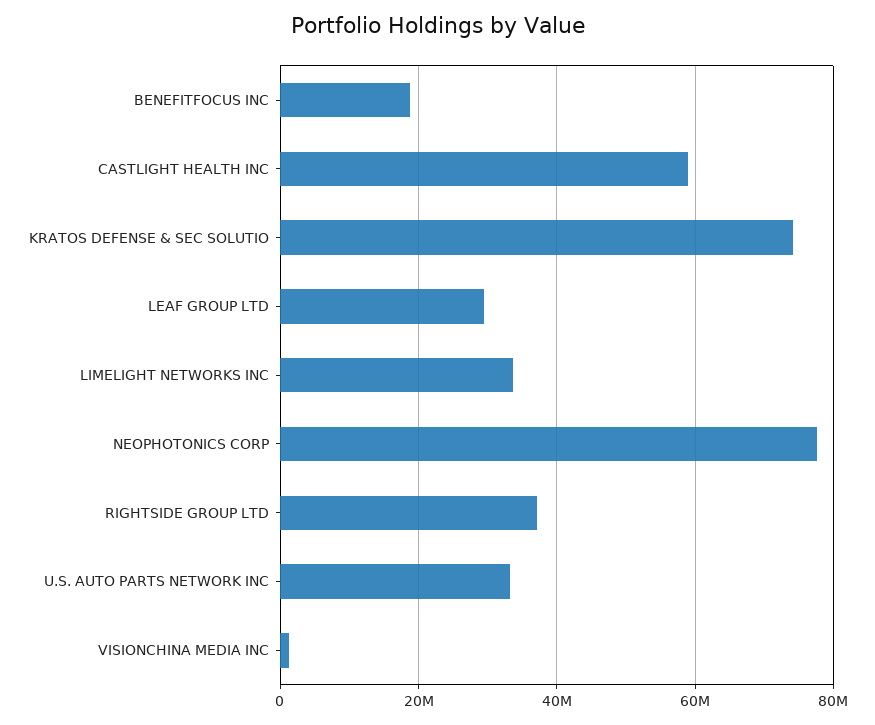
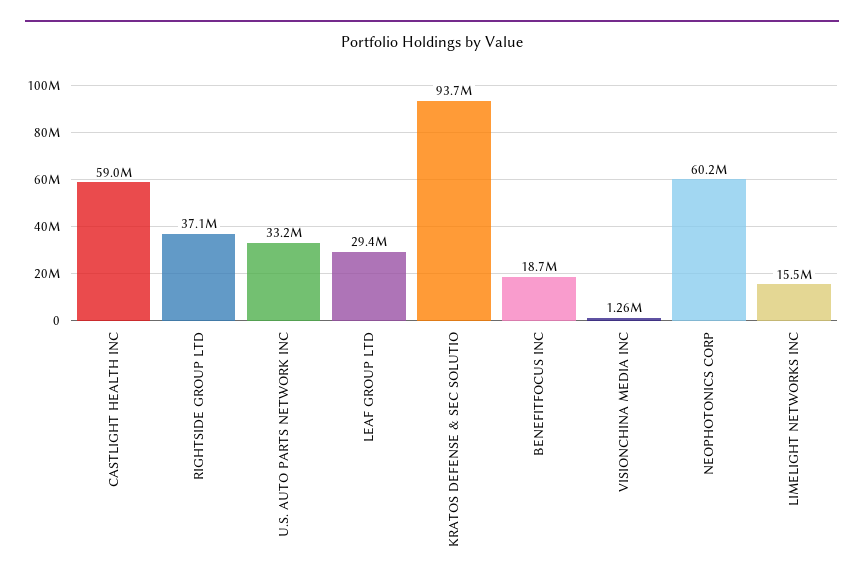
  {
    "BENEFITFOCUS INC": 18700000,
    "CASTLIGHT HEALTH INC": 59000000,
-   "KRATOS DEFENSE & SEC SOLUTIO": 74000000,
+   "KRATOS DEFENSE & SEC SOLUTIO": 93700000,
    "LEAF GROUP LTD": 29400000,
-   "LIMELIGHT NETWORKS INC": 34000000,
+   "LIMELIGHT NETWORKS INC": 15500000,
-   "NEOPHOTONICS CORP": 78000000,
+   "NEOPHOTONICS CORP": 60200000,
    "RIGHTSIDE GROUP LTD": 37100000,
    "U.S. AUTO PARTS NETWORK INC": 33200000,
    "VISIONCHINA MEDIA INC": 1260000
  }

